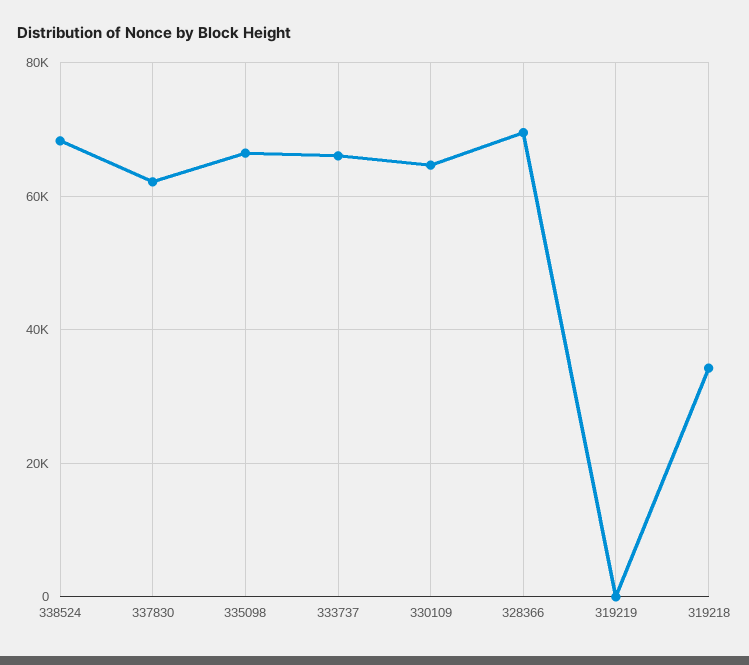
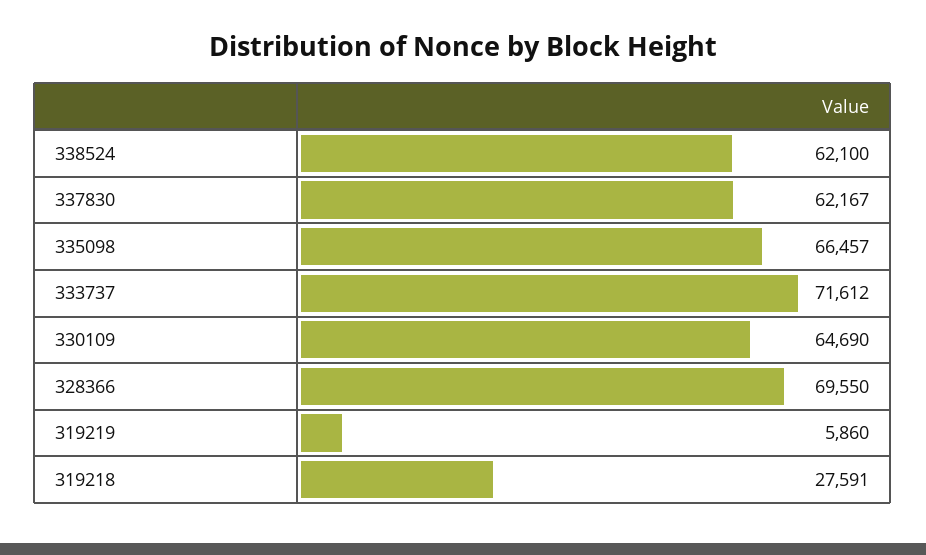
  {
-   "338524": 68000,
+   "338524": 62100,
    "337830": 62167,
    "335098": 66457,
-   "333737": 66000,
+   "333737": 71612,
    "330109": 64690,
    "328366": 69550,
-   "319219": 0,
+   "319219": 5860,
-   "319218": 34000
+   "319218": 27591
  }

